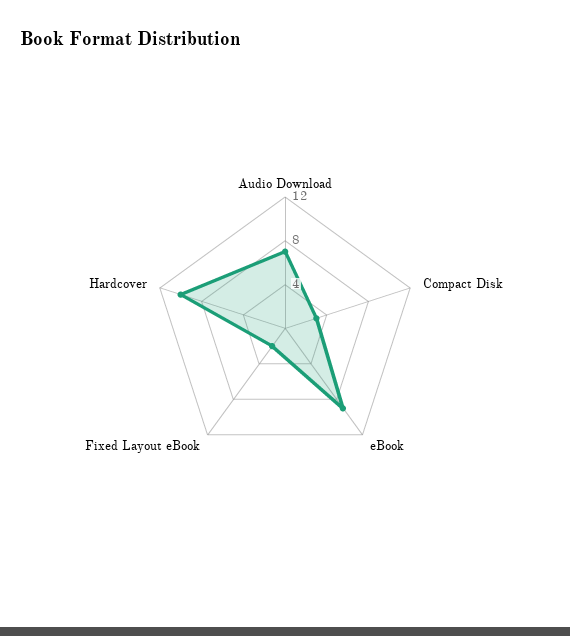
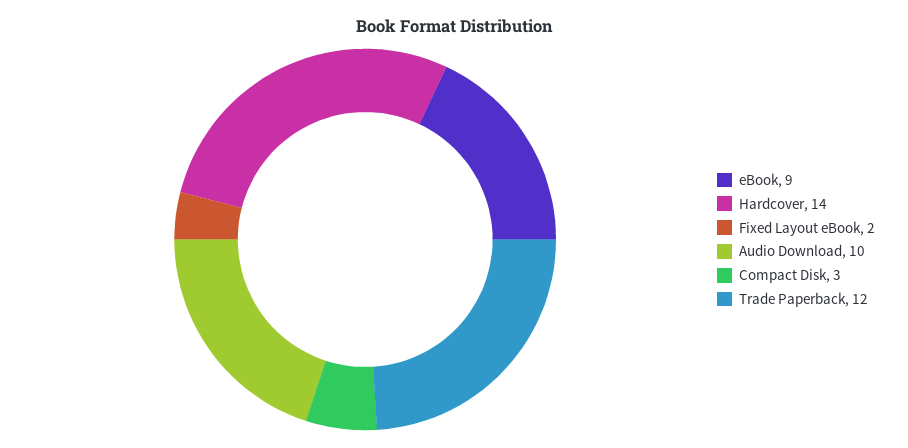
  {
-   "Audio Download": 7,
+   "Audio Download": 10,
    "Compact Disk": 3,
    "eBook": 9,
    "Fixed Layout eBook": 2,
-   "Hardcover": 10
+   "Hardcover": 14,
+   "Trade Paperback": 12
  }

